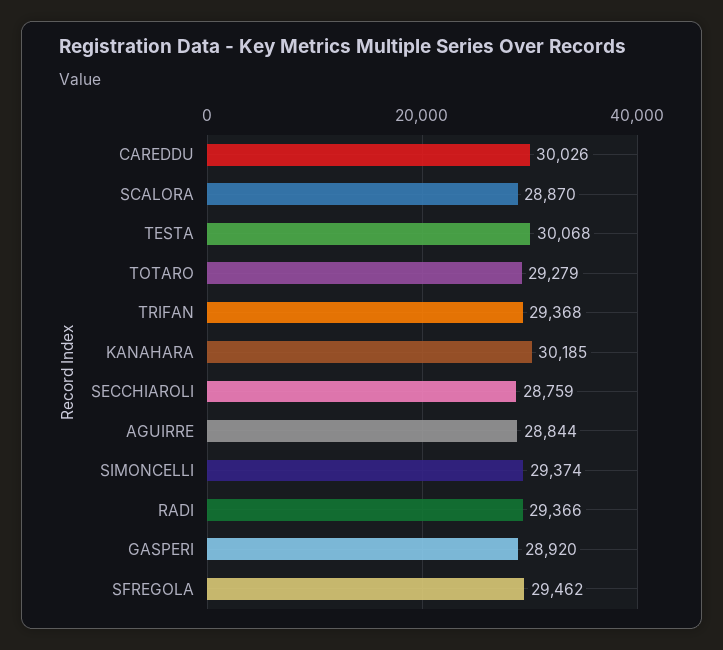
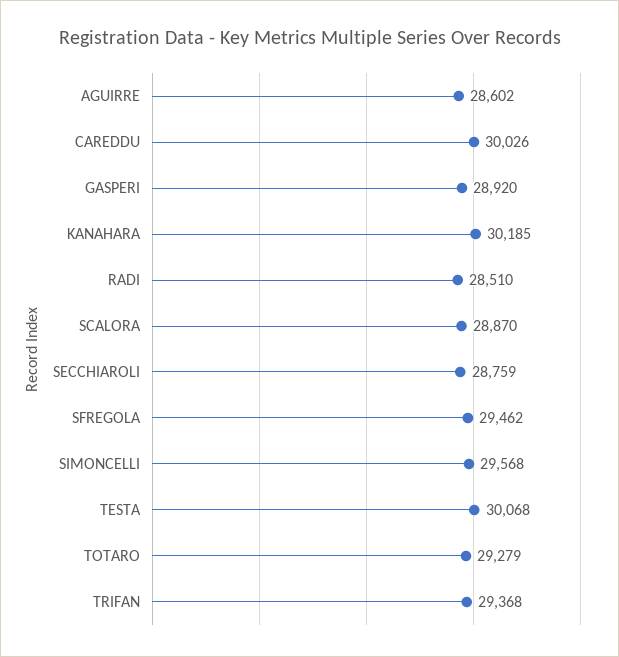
  {
    "CAREDDU": 30026,
    "SCALORA": 28870,
    "TESTA": 30068,
    "TOTARO": 29279,
    "TRIFAN": 29368,
    "KANAHARA": 30185,
    "SECCHIAROLI": 28759,
-   "AGUIRRE": 28844,
+   "AGUIRRE": 28602,
-   "SIMONCELLI": 29374,
+   "SIMONCELLI": 29568,
-   "RADI": 29366,
+   "RADI": 28510,
    "GASPERI": 28920,
    "SFREGOLA": 29462
  }

